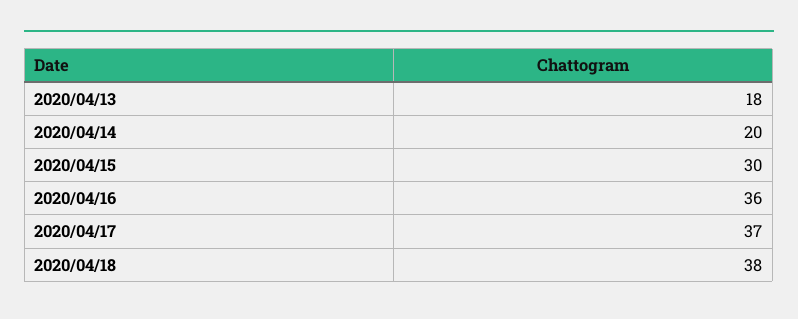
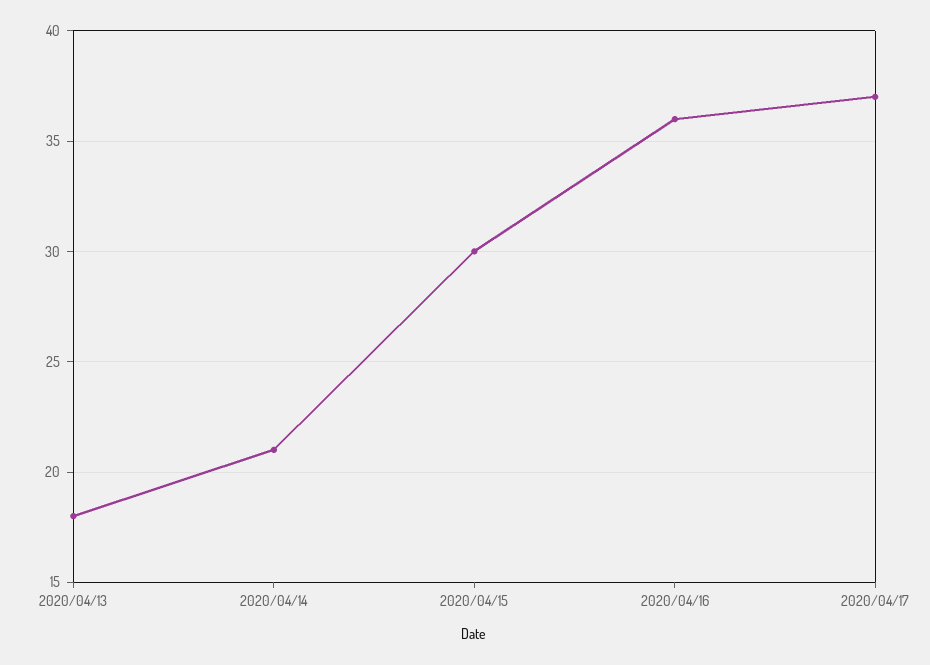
  {
    "2020/04/13": 18,
-   "2020/04/14": 20,
+   "2020/04/14": 21,
    "2020/04/15": 30,
    "2020/04/16": 36,
-   "2020/04/17": 37,
+   "2020/04/17": 37
-   "2020/04/18": 38
  }

